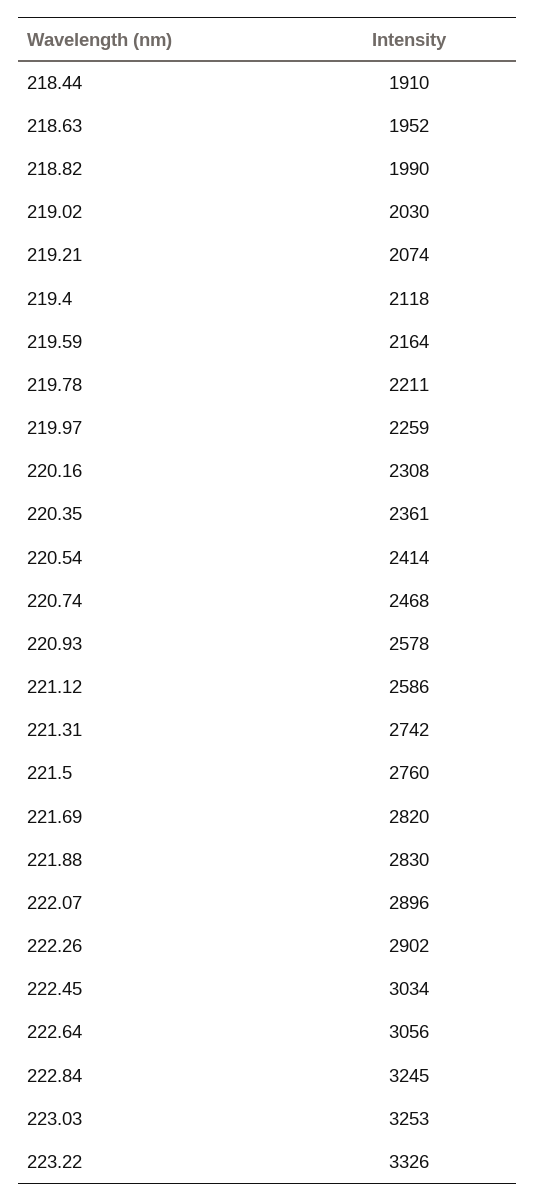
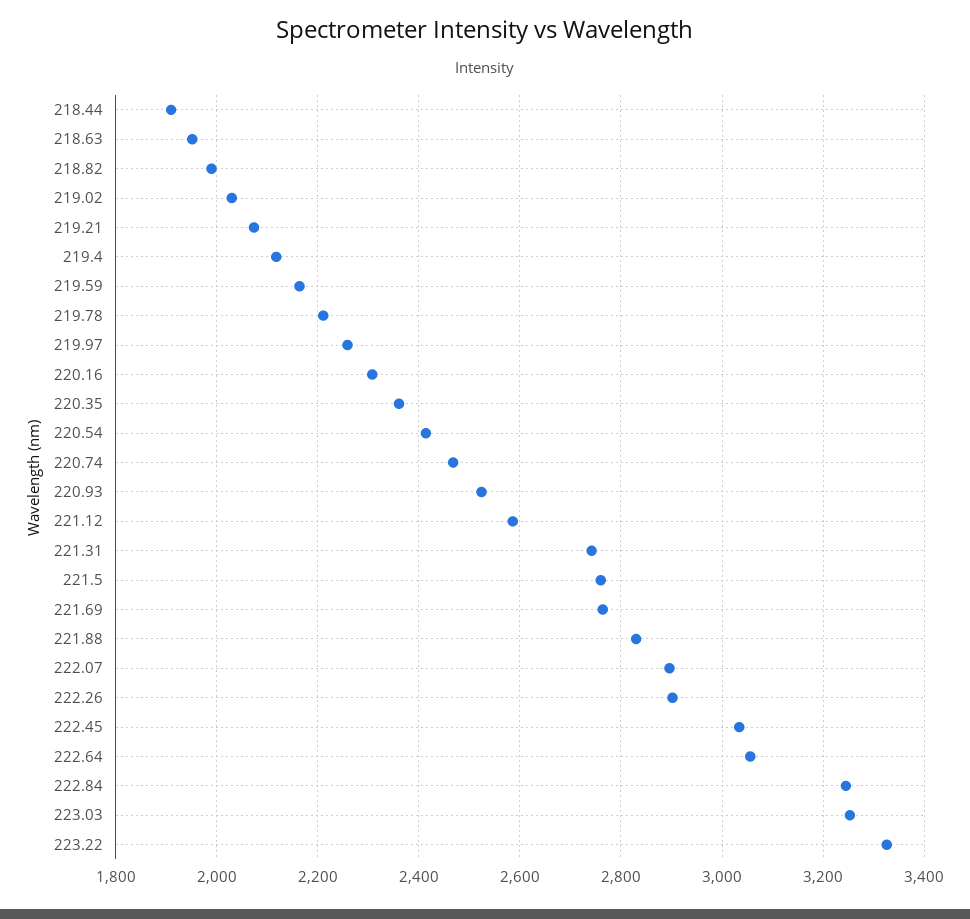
  {
    "218.44": 1910,
    "218.63": 1952,
    "218.82": 1990,
    "219.02": 2030,
    "219.21": 2074,
    "219.4": 2118,
    "219.59": 2164,
    "219.78": 2211,
    "219.97": 2259,
    "220.16": 2308,
    "220.35": 2361,
    "220.54": 2414,
    "220.74": 2468,
-   "220.93": 2578,
+   "220.93": 2520,
    "221.12": 2586,
    "221.31": 2742,
    "221.5": 2760,
-   "221.69": 2820,
+   "221.69": 2760,
    "221.88": 2830,
    "222.07": 2896,
    "222.26": 2902,
    "222.45": 3034,
    "222.64": 3056,
    "222.84": 3245,
    "223.03": 3253,
    "223.22": 3326
  }

